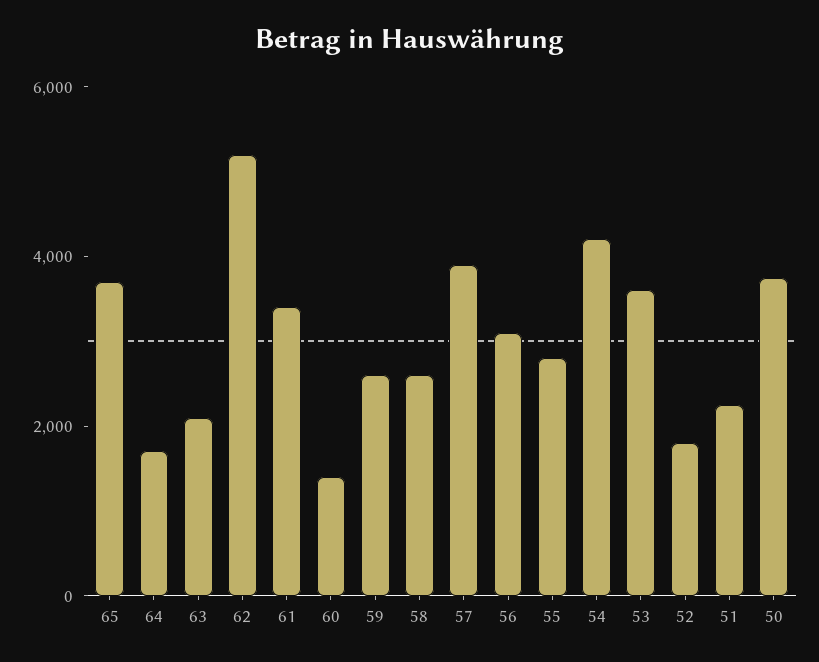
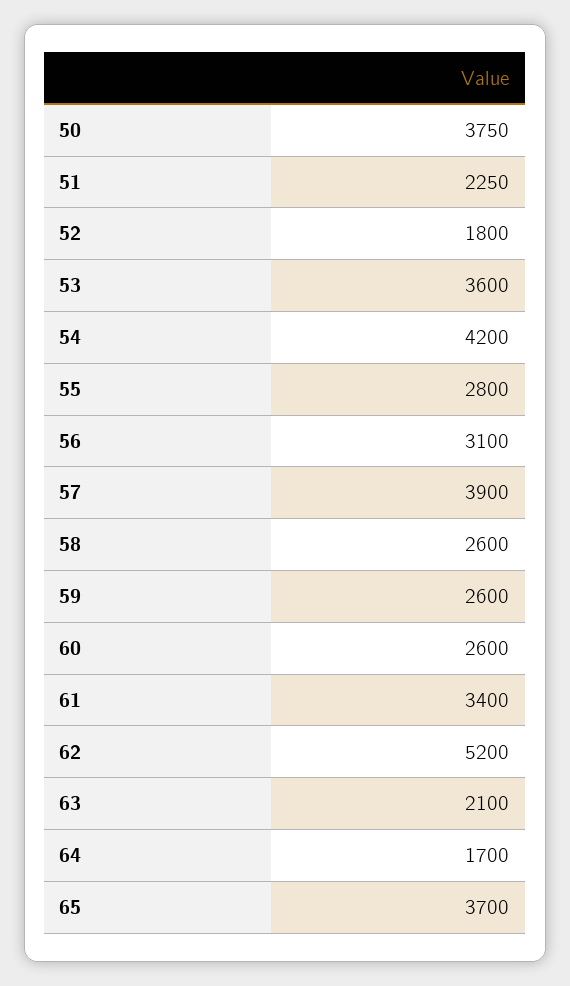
  {
    "65": 3700,
    "64": 1700,
    "63": 2100,
    "62": 5200,
    "61": 3400,
-   "60": 1500,
+   "60": 2600,
    "59": 2600,
    "58": 2600,
    "57": 3900,
    "56": 3100,
    "55": 2800,
    "54": 4200,
    "53": 3600,
    "52": 1800,
    "51": 2250,
    "50": 3750
  }

